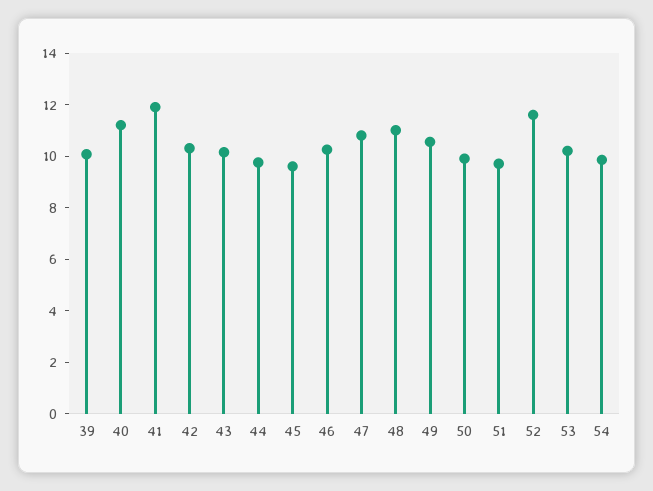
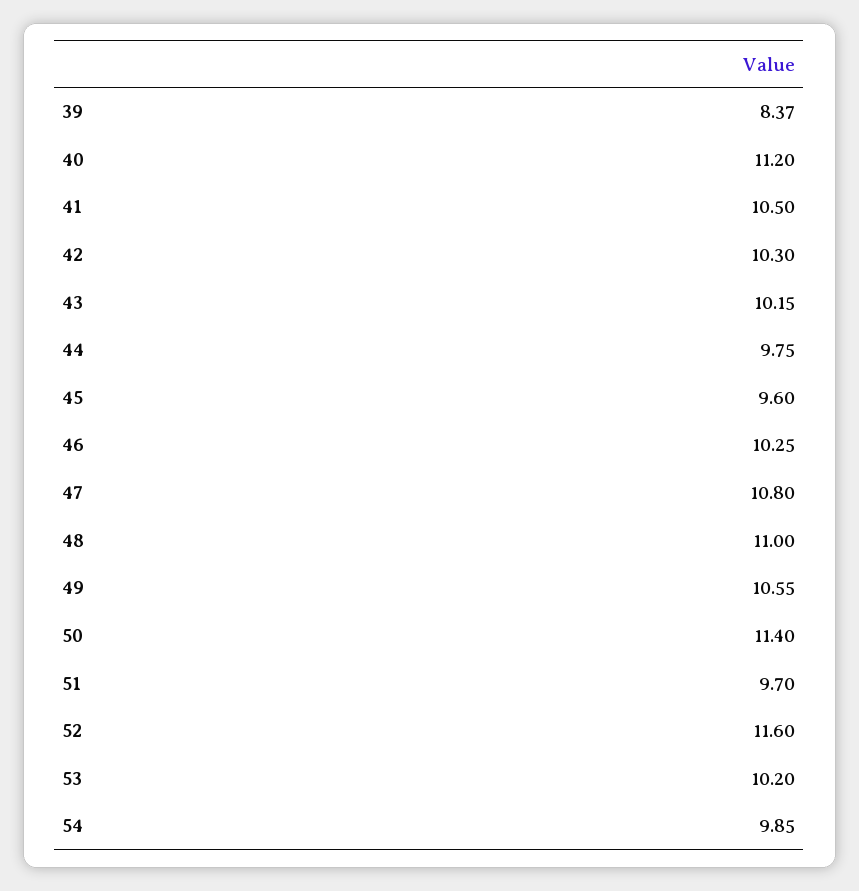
  {
-   "39": 10,
+   "39": 8.37,
    "40": 11.2,
-   "41": 12,
+   "41": 10.5,
    "42": 10.3,
    "43": 10.15,
    "44": 9.75,
    "45": 9.6,
    "46": 10.25,
    "47": 10.8,
    "48": 11,
    "49": 10.55,
-   "50": 10,
+   "50": 11.4,
    "51": 9.7,
    "52": 11.6,
    "53": 10.2,
    "54": 9.85
  }

